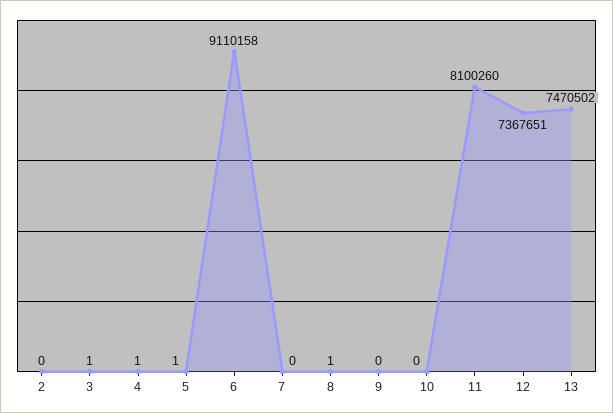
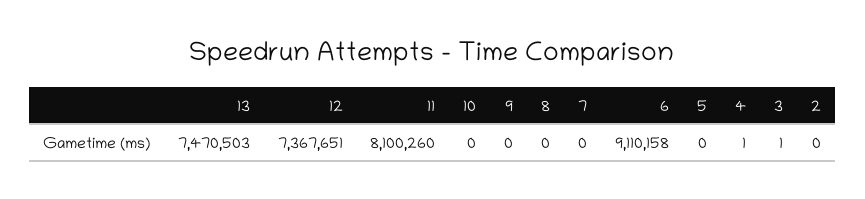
  {
    "2": 0,
    "3": 1,
    "4": 1,
-   "5": 1,
+   "5": 0,
    "6": 9110158,
    "7": 0,
-   "8": 1,
+   "8": 0,
    "9": 0,
    "10": 0,
    "11": 8100260,
    "12": 7367651,
-   "13": 7470502
+   "13": 7470503
  }

